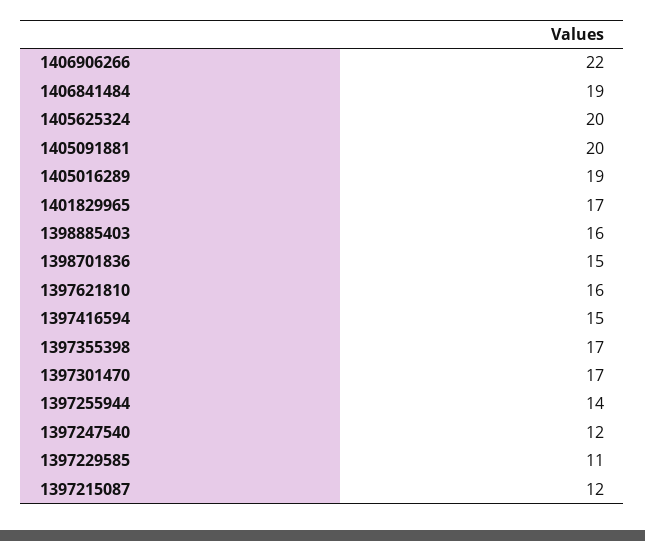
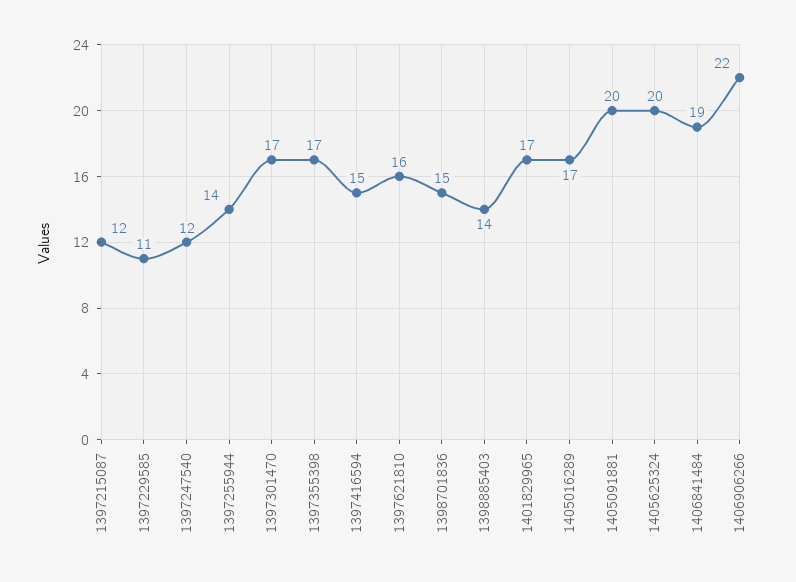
  {
    "1406906266": 22,
    "1406841484": 19,
    "1405625324": 20,
    "1405091881": 20,
-   "1405016289": 19,
+   "1405016289": 17,
    "1401829965": 17,
-   "1398885403": 16,
+   "1398885403": 14,
    "1398701836": 15,
    "1397621810": 16,
    "1397416594": 15,
    "1397355398": 17,
    "1397301470": 17,
    "1397255944": 14,
    "1397247540": 12,
    "1397229585": 11,
    "1397215087": 12
  }

